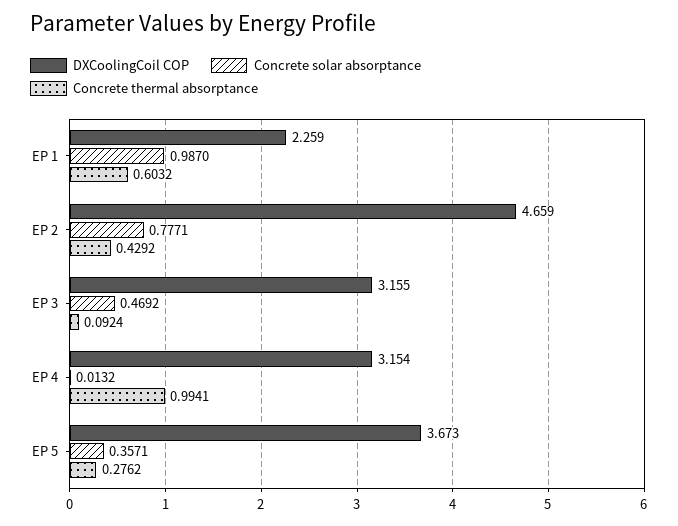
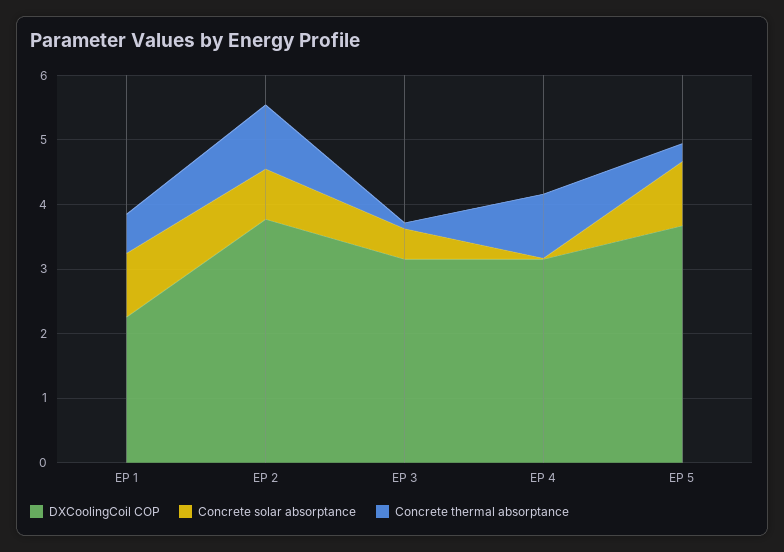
  {
    "DXCoolingCoil COP": {
      "EP 1": 2.259,
-     "EP 2": 4.659,
+     "EP 2": 3.8,
      "EP 3": 3.155,
      "EP 4": 3.154,
      "EP 5": 3.673
    },
    "Concrete solar absorptance": {
      "EP 1": 0.987,
      "EP 2": 0.7771,
      "EP 3": 0.4692,
      "EP 4": 0.0132,
-     "EP 5": 0.3571
+     "EP 5": 1
    },
    "Concrete thermal absorptance": {
      "EP 1": 0.6032,
-     "EP 2": 0.4292,
+     "EP 2": 1,
      "EP 3": 0.0924,
      "EP 4": 0.9941,
      "EP 5": 0.2762
    }
  }

